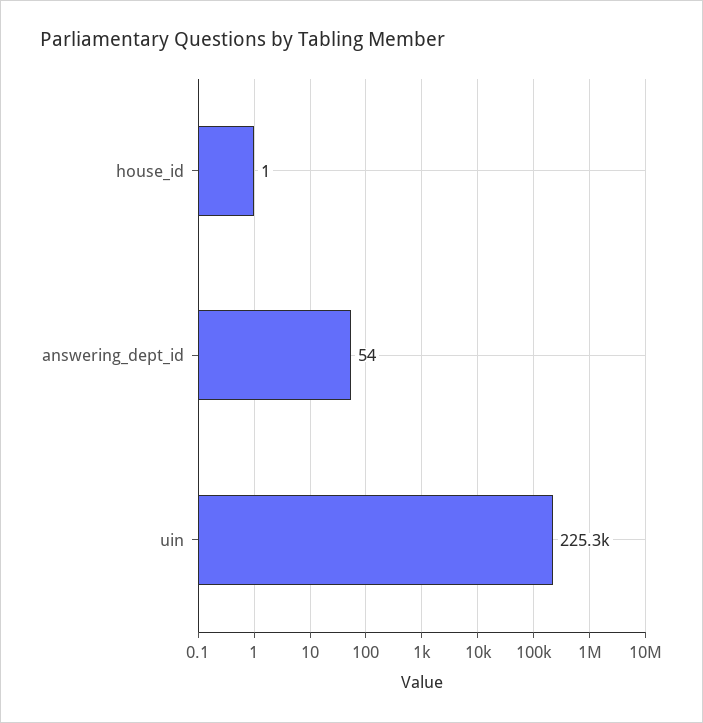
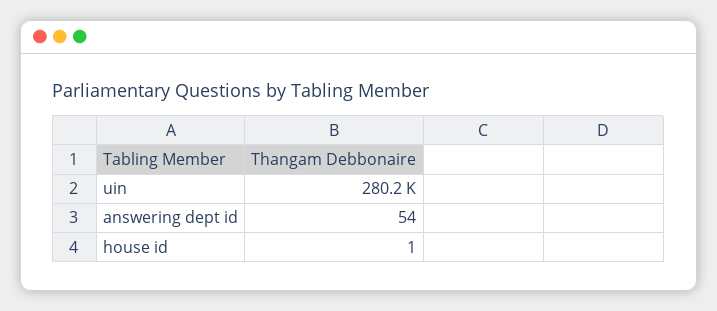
  {
    "house_id": 1,
    "answering_dept_id": 54,
-   "uin": 225300
+   "uin": 280200
  }

